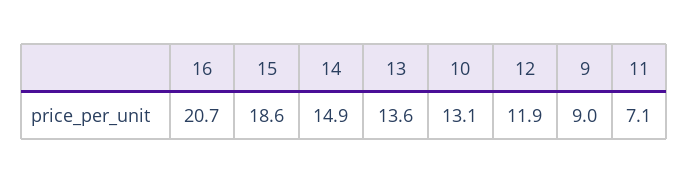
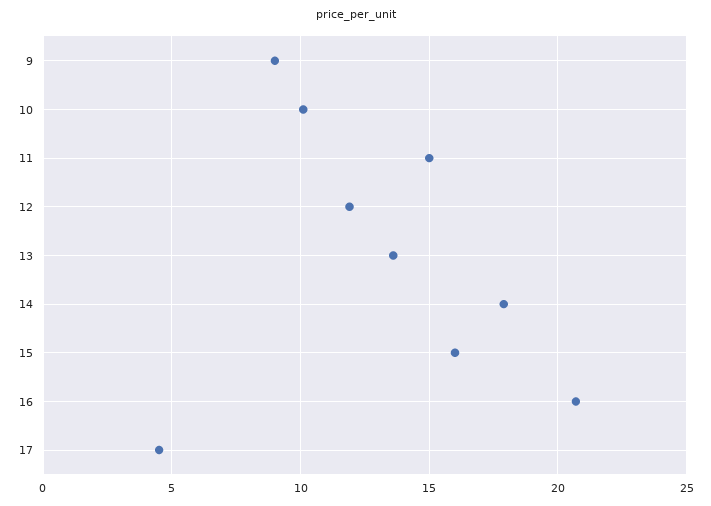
  {
    "16": 20.7,
-   "15": 18.6,
+   "15": 16,
-   "14": 14.9,
+   "14": 18,
    "13": 13.6,
-   "10": 13.1,
+   "10": 10,
    "12": 11.9,
    "9": 9,
-   "11": 7.1
+   "11": 15,
+   "17": 4.5
  }

